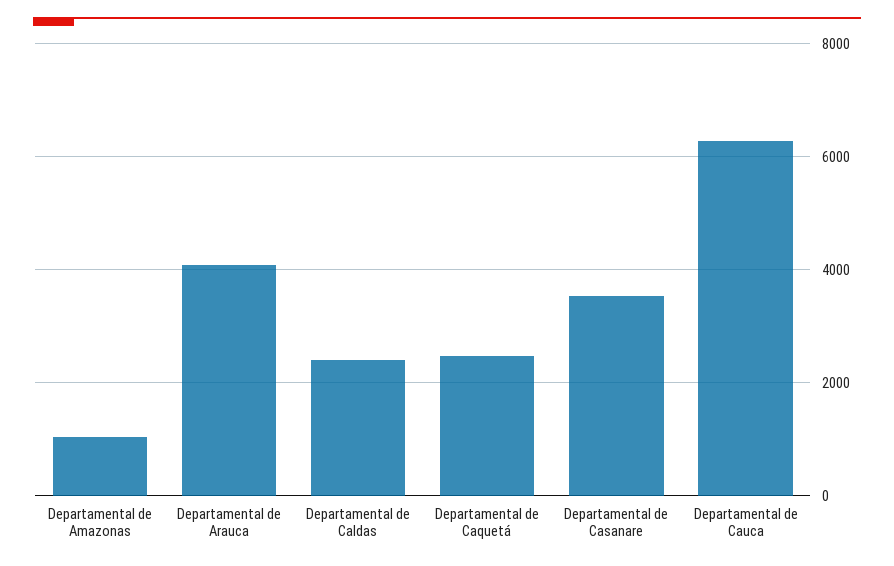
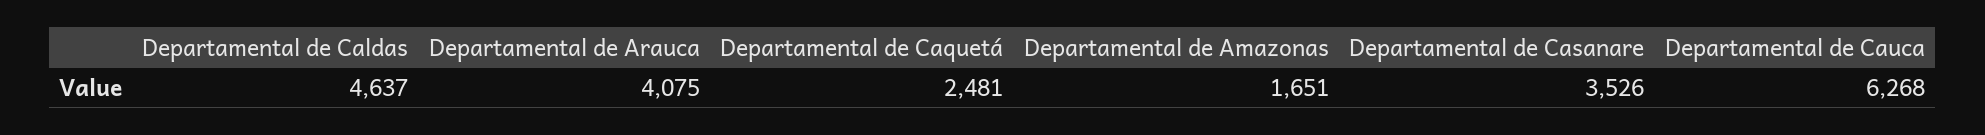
  {
-   "Departamental de Amazonas": 1000,
+   "Departamental de Amazonas": 1651,
    "Departamental de Arauca": 4075,
-   "Departamental de Caldas": 2400,
+   "Departamental de Caldas": 4637,
    "Departamental de Caquetá": 2481,
    "Departamental de Casanare": 3526,
    "Departamental de Cauca": 6268
  }

